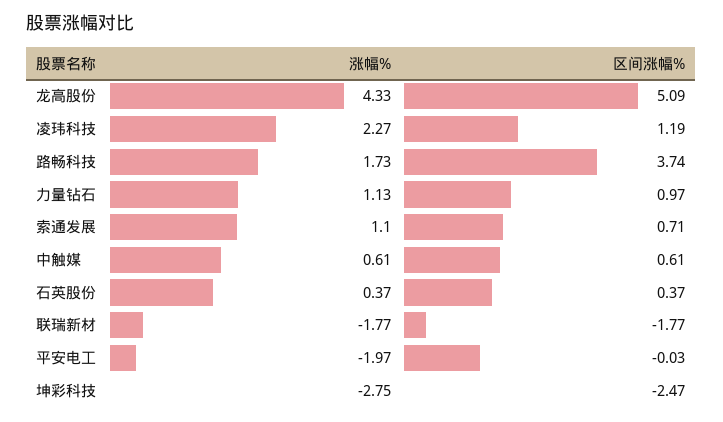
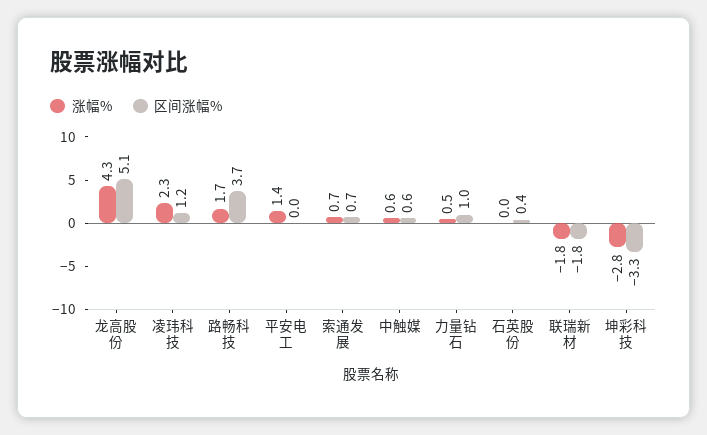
  {
    "涨幅%": {
      "龙高股份": 4.33,
      "凌玮科技": 2.27,
      "路畅科技": 1.73,
-     "力量钻石": 1.13,
+     "力量钻石": 0.5,
-     "索通发展": 1.1,
+     "索通发展": 0.7,
      "中触媒": 0.61,
-     "石英股份": 0.37,
+     "石英股份": 0,
      "联瑞新材": -1.77,
-     "平安电工": -1.97,
+     "平安电工": 1.4,
      "坤彩科技": -2.75
    },
    "区间涨幅%": {
      "龙高股份": 5.09,
      "凌玮科技": 1.19,
      "路畅科技": 3.74,
      "力量钻石": 0.97,
      "索通发展": 0.71,
      "中触媒": 0.61,
      "石英股份": 0.37,
      "联瑞新材": -1.77,
      "平安电工": -0.03,
-     "坤彩科技": -2.47
+     "坤彩科技": -3.3
    }
  }

